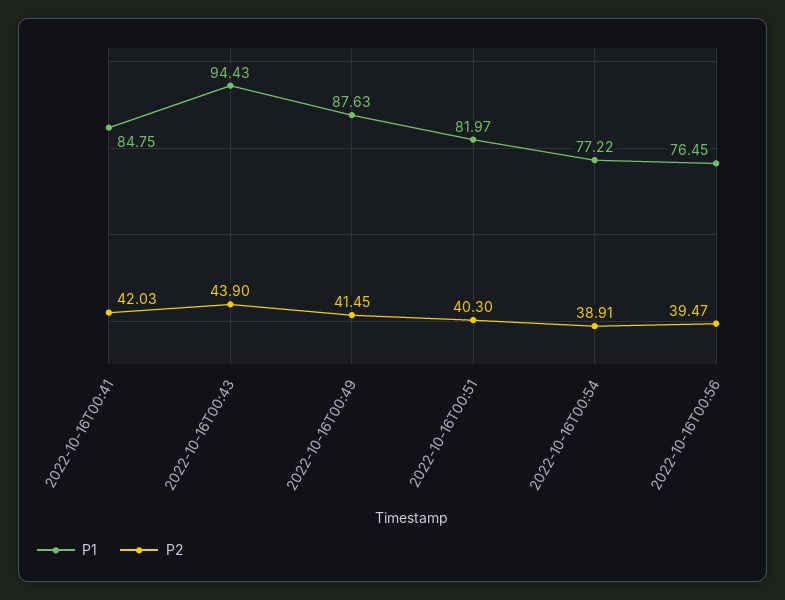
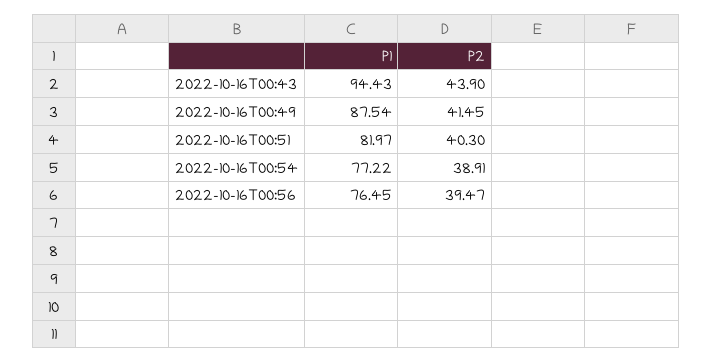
  {
    "P1": {
-     "2022-10-16T00:41": 84.75,
      "2022-10-16T00:43": 94.43,
-     "2022-10-16T00:49": 87.63,
+     "2022-10-16T00:49": 87.54,
      "2022-10-16T00:51": 81.97,
      "2022-10-16T00:54": 77.22,
      "2022-10-16T00:56": 76.45
    },
    "P2": {
-     "2022-10-16T00:41": 42.03,
      "2022-10-16T00:43": 43.9,
      "2022-10-16T00:49": 41.45,
      "2022-10-16T00:51": 40.3,
      "2022-10-16T00:54": 38.91,
      "2022-10-16T00:56": 39.47
    }
  }

